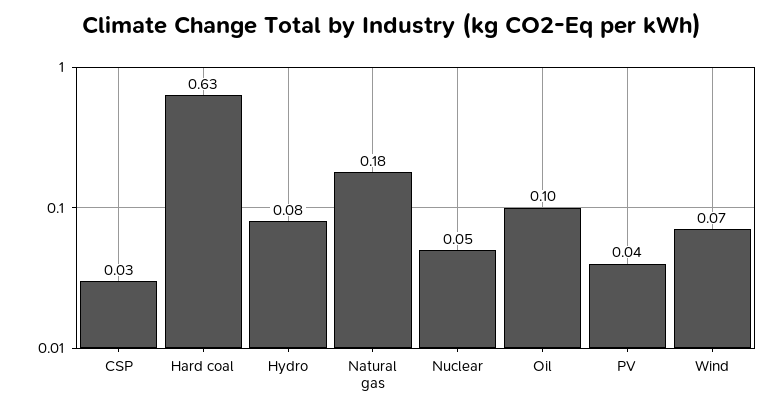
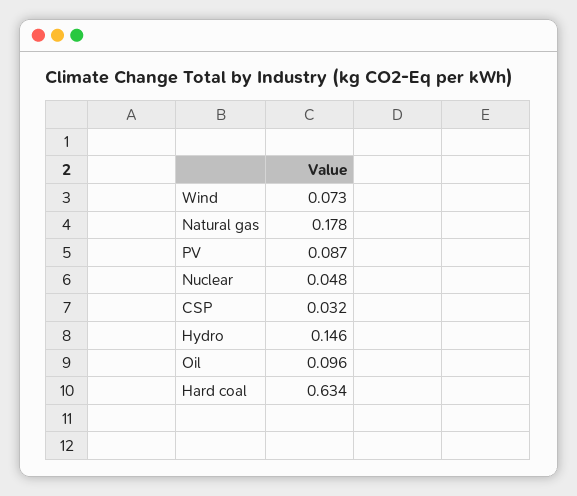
  {
    "CSP": 0.032,
    "Hard coal": 0.634,
-   "Hydro": 0.08,
+   "Hydro": 0.146,
    "Natural gas": 0.178,
    "Nuclear": 0.048,
    "Oil": 0.096,
-   "PV": 0.04,
+   "PV": 0.087,
    "Wind": 0.073
  }

